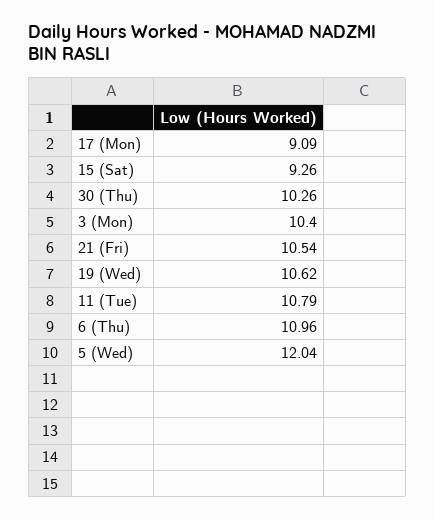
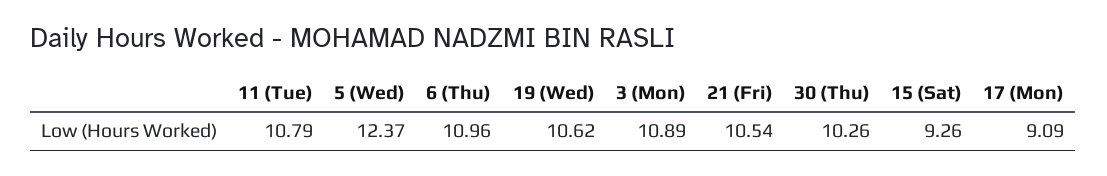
  {
    "17 (Mon)": 9.09,
    "15 (Sat)": 9.26,
    "30 (Thu)": 10.26,
-   "3 (Mon)": 10.4,
+   "3 (Mon)": 10.89,
    "21 (Fri)": 10.54,
    "19 (Wed)": 10.62,
    "11 (Tue)": 10.79,
    "6 (Thu)": 10.96,
-   "5 (Wed)": 12.04
+   "5 (Wed)": 12.37
  }

